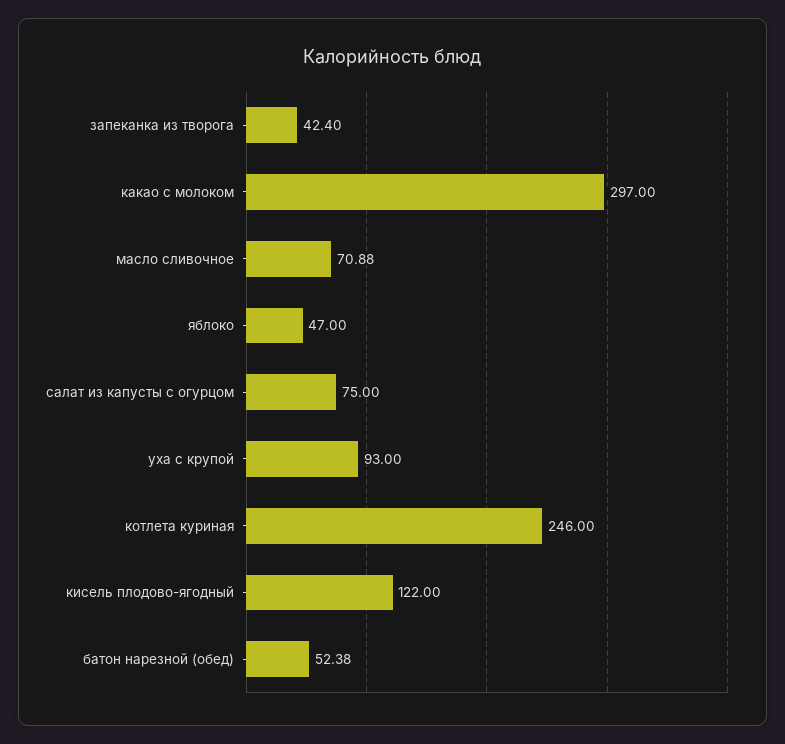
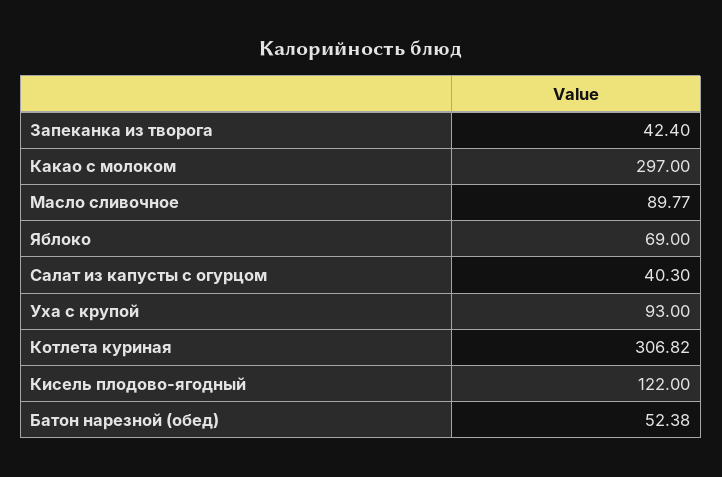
  {
    "запеканка из творога": 42.4,
    "какао с молоком": 297,
-   "масло сливочное": 70.88,
+   "масло сливочное": 89.77,
-   "яблоко": 47,
+   "яблоко": 69,
-   "салат из капусты с огурцом": 75,
+   "салат из капусты с огурцом": 40.3,
    "уха с крупой": 93,
-   "котлета куриная": 246,
+   "котлета куриная": 306.82,
    "кисель плодово-ягодный": 122,
    "батон нарезной (обед)": 52.38
  }

